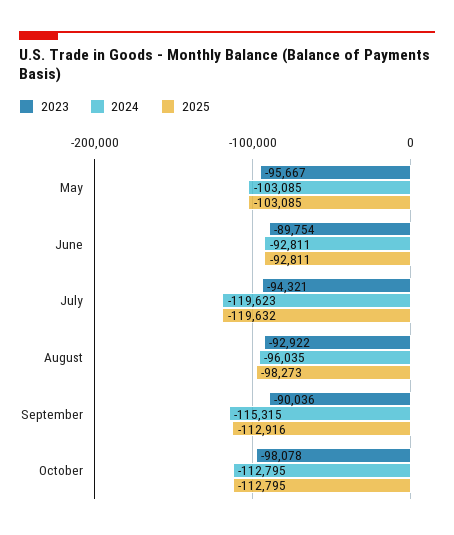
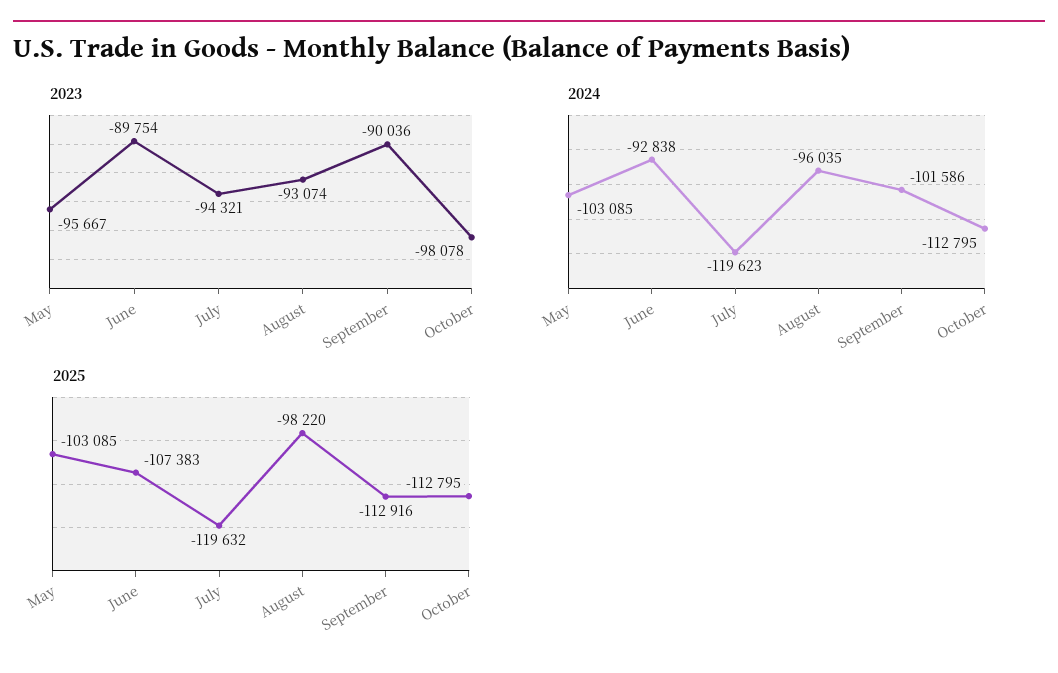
  {
    "2023": {
      "May": -95667,
      "June": -89754,
      "July": -94321,
-     "August": -92922,
+     "August": -93074,
      "September": -90036,
      "October": -98078
    },
    "2024": {
      "May": -103085,
-     "June": -92811,
+     "June": -92838,
      "July": -119623,
      "August": -96035,
-     "September": -115315,
+     "September": -101586,
      "October": -112795
    },
    "2025": {
      "May": -103085,
-     "June": -92811,
+     "June": -107383,
      "July": -119632,
-     "August": -98273,
+     "August": -98220,
      "September": -112916,
      "October": -112795
    }
  }

